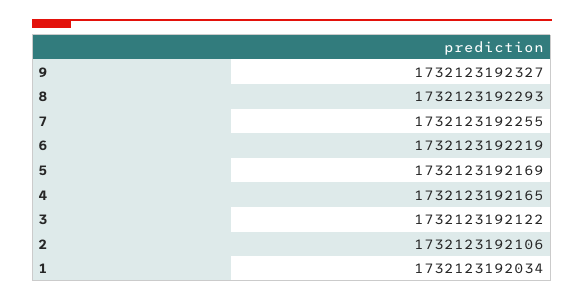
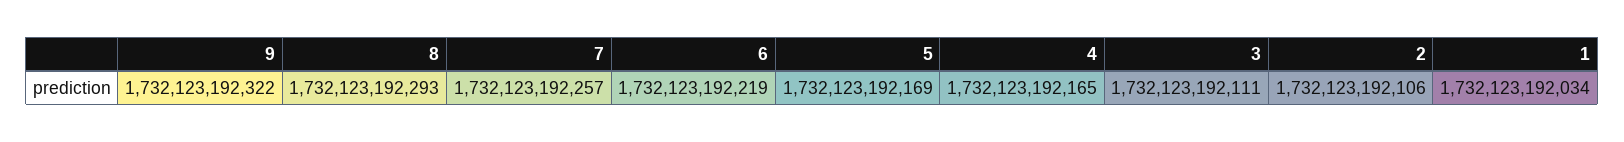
  {
-   "9": 1732123192327,
+   "9": 1732123192322,
    "8": 1732123192293,
-   "7": 1732123192255,
+   "7": 1732123192257,
    "6": 1732123192219,
    "5": 1732123192169,
    "4": 1732123192165,
-   "3": 1732123192122,
+   "3": 1732123192111,
    "2": 1732123192106,
    "1": 1732123192034
  }

